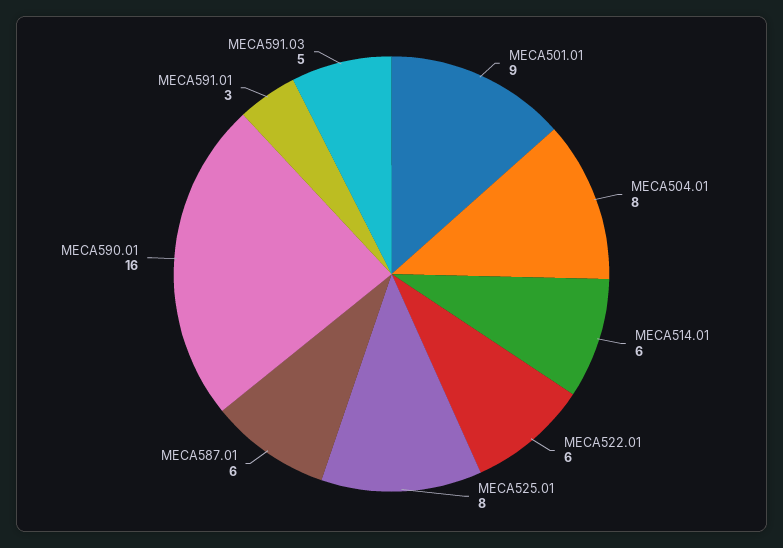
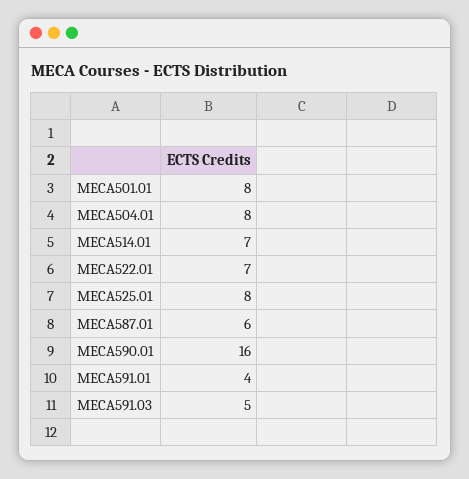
  {
-   "MECA501.01": 9,
+   "MECA501.01": 8,
    "MECA504.01": 8,
-   "MECA514.01": 6,
+   "MECA514.01": 7,
-   "MECA522.01": 6,
+   "MECA522.01": 7,
    "MECA525.01": 8,
    "MECA587.01": 6,
    "MECA590.01": 16,
-   "MECA591.01": 3,
+   "MECA591.01": 4,
    "MECA591.03": 5
  }

